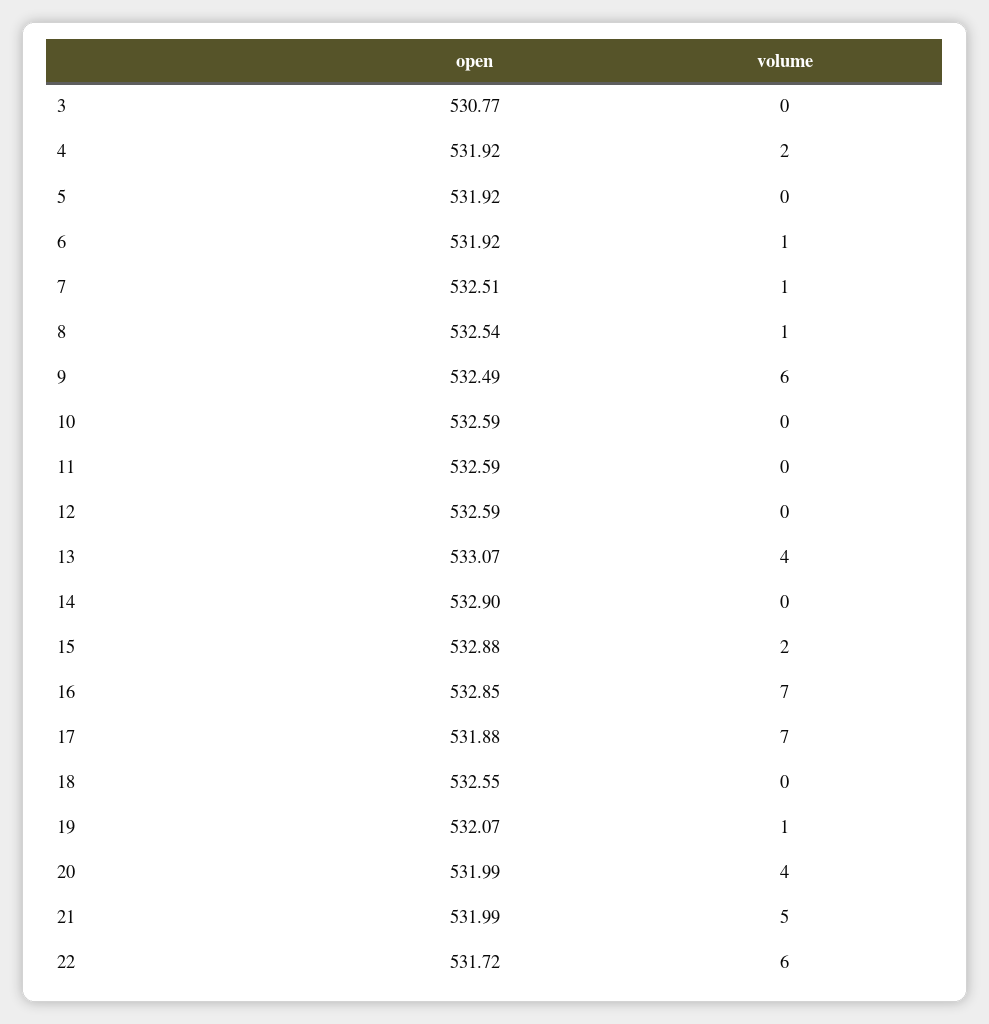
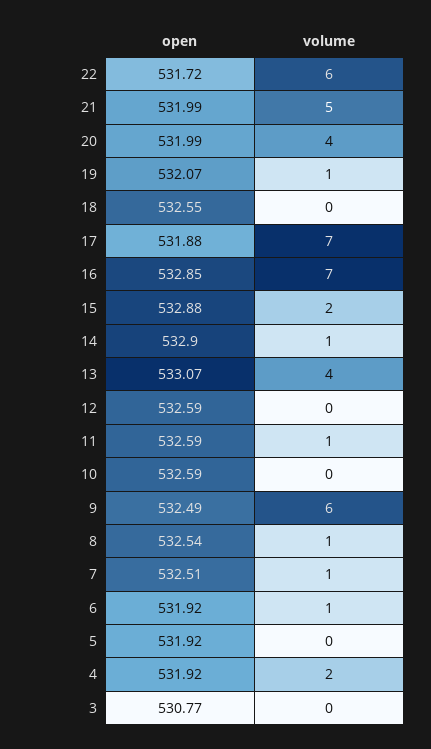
  {
    "open": {
      "3": 530.77,
      "4": 531.92,
      "5": 531.92,
      "6": 531.92,
      "7": 532.51,
      "8": 532.54,
      "9": 532.49,
      "10": 532.59,
      "11": 532.59,
      "12": 532.59,
      "13": 533.07,
      "14": 532.9,
      "15": 532.88,
      "16": 532.85,
      "17": 531.88,
      "18": 532.55,
      "19": 532.07,
      "20": 531.99,
      "21": 531.99,
      "22": 531.72
    },
    "volume": {
      "3": 0,
      "4": 2,
      "5": 0,
      "6": 1,
      "7": 1,
      "8": 1,
      "9": 6,
      "10": 0,
-     "11": 0,
+     "11": 1,
      "12": 0,
      "13": 4,
-     "14": 0,
+     "14": 1,
      "15": 2,
      "16": 7,
      "17": 7,
      "18": 0,
      "19": 1,
      "20": 4,
      "21": 5,
      "22": 6
    }
  }

